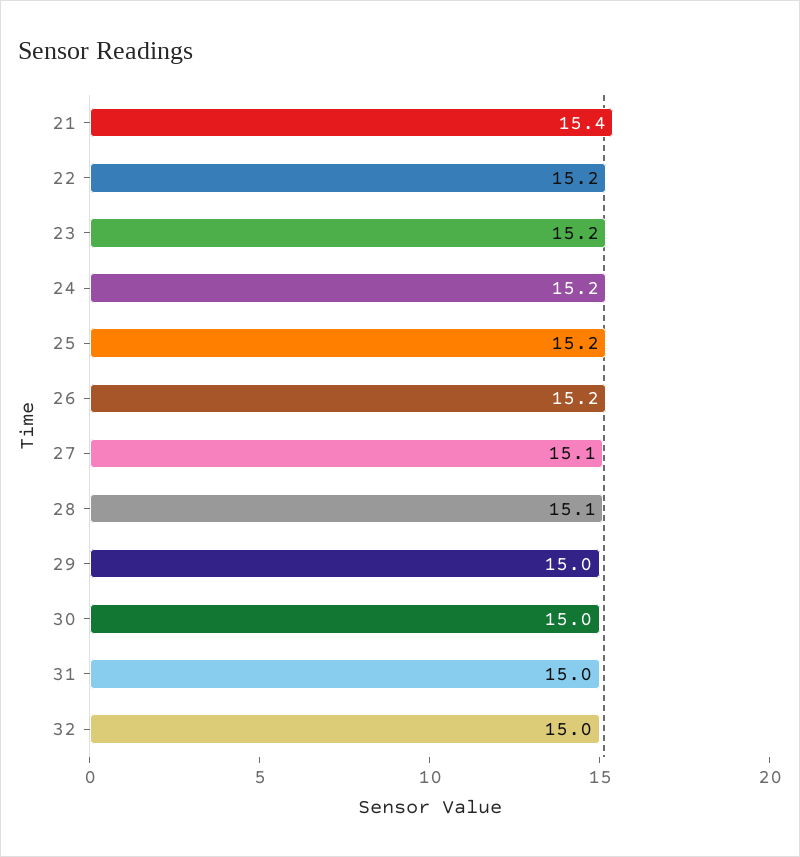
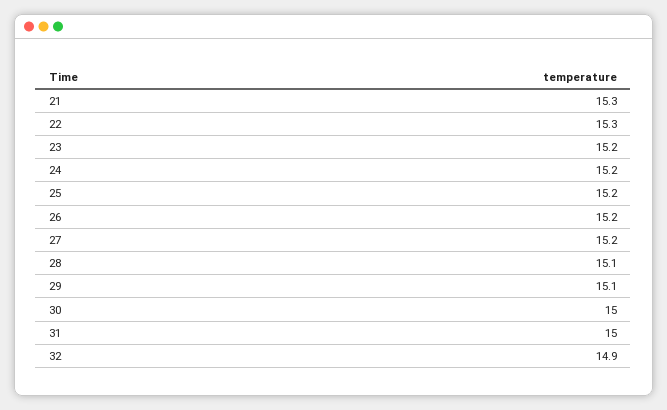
  {
-   "21": 15.4,
+   "21": 15.3,
-   "22": 15.2,
+   "22": 15.3,
    "23": 15.2,
    "24": 15.2,
    "25": 15.2,
    "26": 15.2,
-   "27": 15.1,
+   "27": 15.2,
    "28": 15.1,
-   "29": 15,
+   "29": 15.1,
    "30": 15,
    "31": 15,
-   "32": 15
+   "32": 14.9
  }

